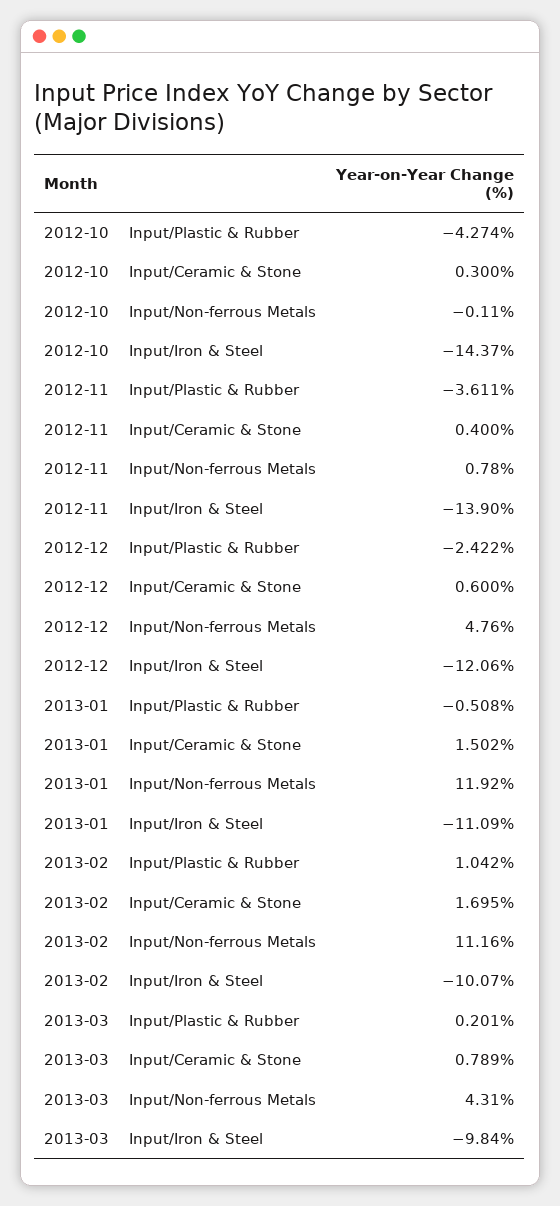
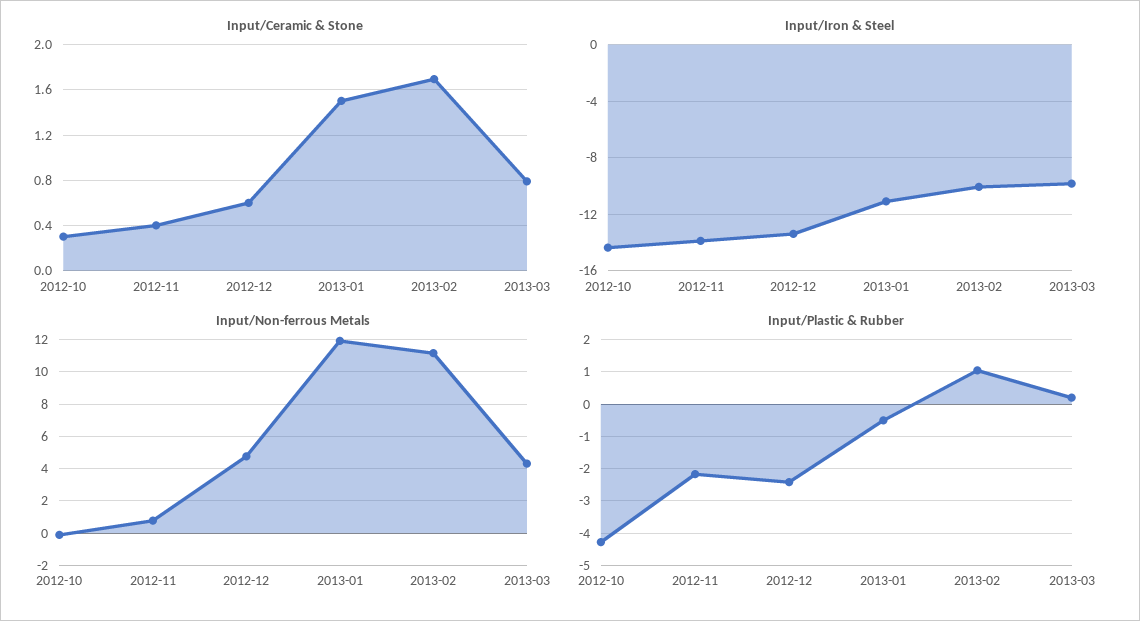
  {
    "Input/Plastic & Rubber": {
      "2012-10": -4.274,
-     "2012-11": -3.611,
+     "2012-11": -2.2,
      "2012-12": -2.422,
      "2013-01": -0.508,
      "2013-02": 1.042,
      "2013-03": 0.201
    },
    "Input/Ceramic & Stone": {
      "2012-10": 0.3,
      "2012-11": 0.4,
      "2012-12": 0.6,
      "2013-01": 1.502,
      "2013-02": 1.695,
      "2013-03": 0.789
    },
    "Input/Non-ferrous Metals": {
      "2012-10": -0.11,
      "2012-11": 0.78,
      "2012-12": 4.76,
      "2013-01": 11.92,
      "2013-02": 11.16,
      "2013-03": 4.31
    },
    "Input/Iron & Steel": {
      "2012-10": -14.37,
      "2012-11": -13.9,
-     "2012-12": -12.06,
+     "2012-12": -13.5,
      "2013-01": -11.09,
      "2013-02": -10.07,
      "2013-03": -9.84
    }
  }

